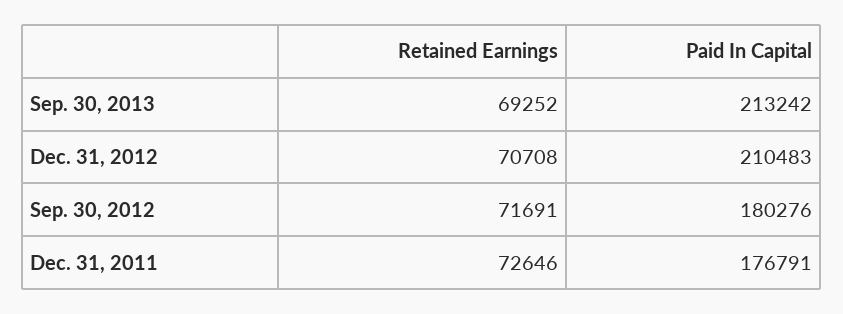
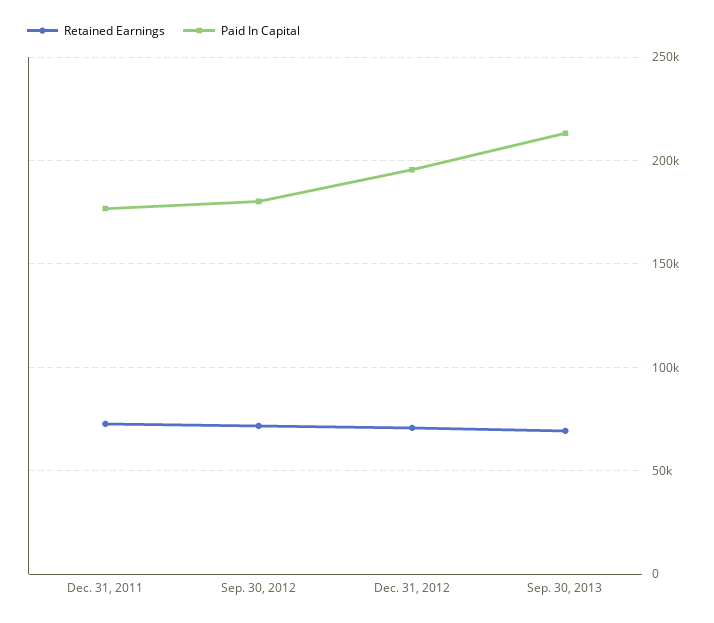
  {
    "Retained Earnings": {
      "Sep. 30, 2013": 69252,
      "Dec. 31, 2012": 70708,
      "Sep. 30, 2012": 71691,
      "Dec. 31, 2011": 72646
    },
    "Paid In Capital": {
      "Sep. 30, 2013": 213242,
-     "Dec. 31, 2012": 210483,
+     "Dec. 31, 2012": 195000,
      "Sep. 30, 2012": 180276,
      "Dec. 31, 2011": 176791
    }
  }

